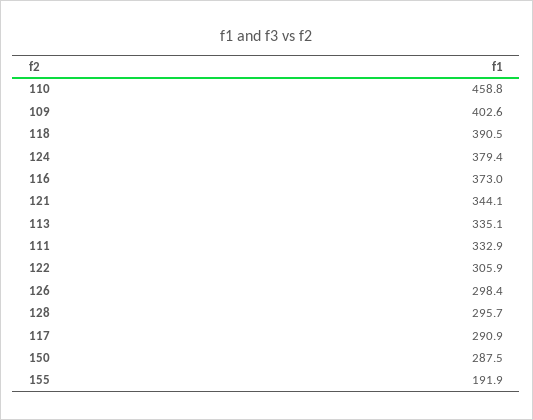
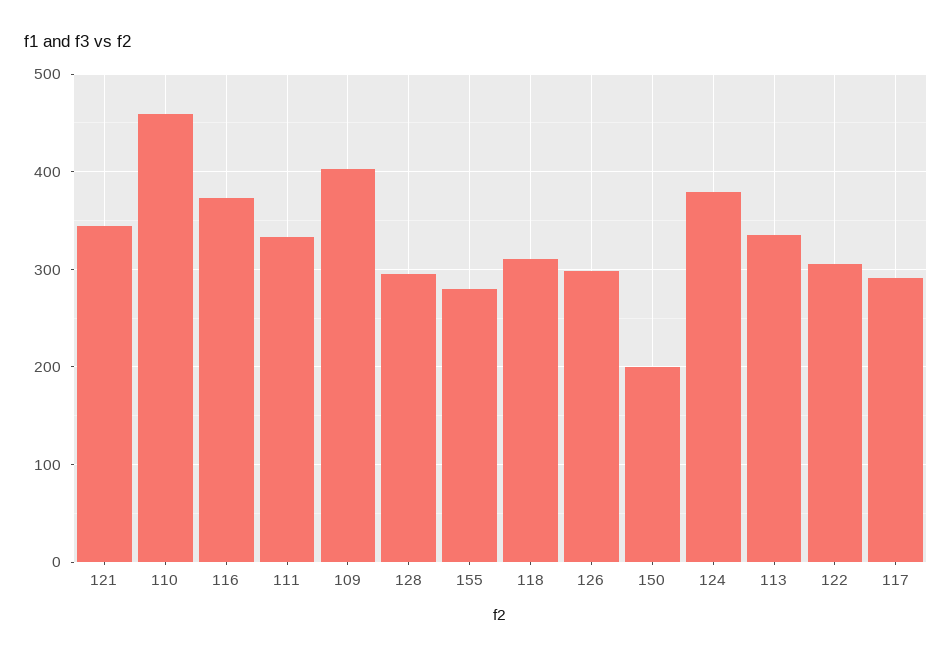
  {
    "110": 458.8,
    "109": 402.6,
-   "118": 390.5,
+   "118": 310,
    "124": 379.4,
    "116": 373,
    "121": 344.1,
    "113": 335.1,
    "111": 332.9,
    "122": 305.9,
    "126": 298.4,
    "128": 295.7,
    "117": 290.9,
-   "150": 287.5,
+   "150": 200,
-   "155": 191.9
+   "155": 280
  }

